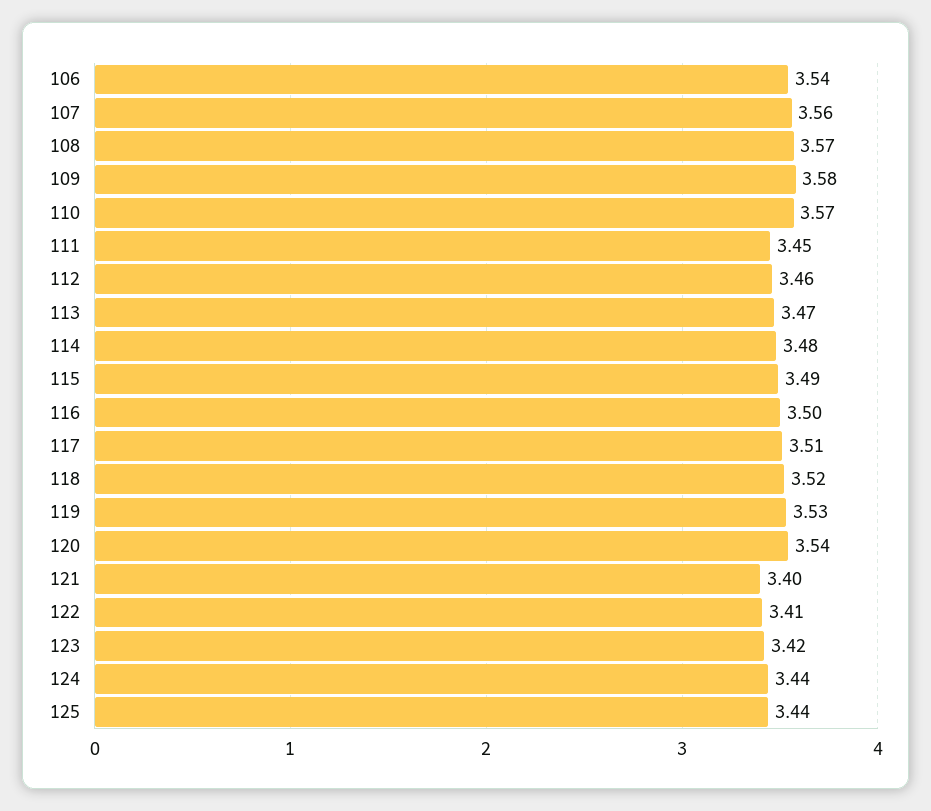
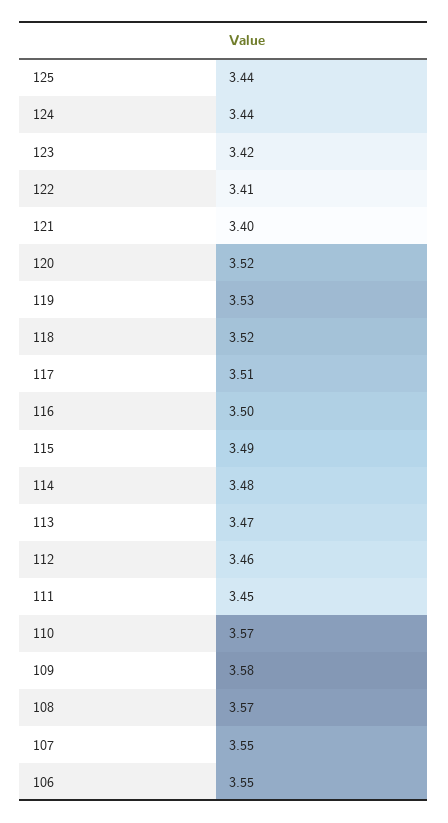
  {
-   "106": 3.54,
+   "106": 3.55,
-   "107": 3.56,
+   "107": 3.55,
    "108": 3.57,
    "109": 3.58,
    "110": 3.57,
    "111": 3.45,
    "112": 3.46,
    "113": 3.47,
    "114": 3.48,
    "115": 3.49,
    "116": 3.5,
    "117": 3.51,
    "118": 3.52,
    "119": 3.53,
-   "120": 3.54,
+   "120": 3.52,
    "121": 3.4,
    "122": 3.41,
    "123": 3.42,
    "124": 3.44,
    "125": 3.44
  }

